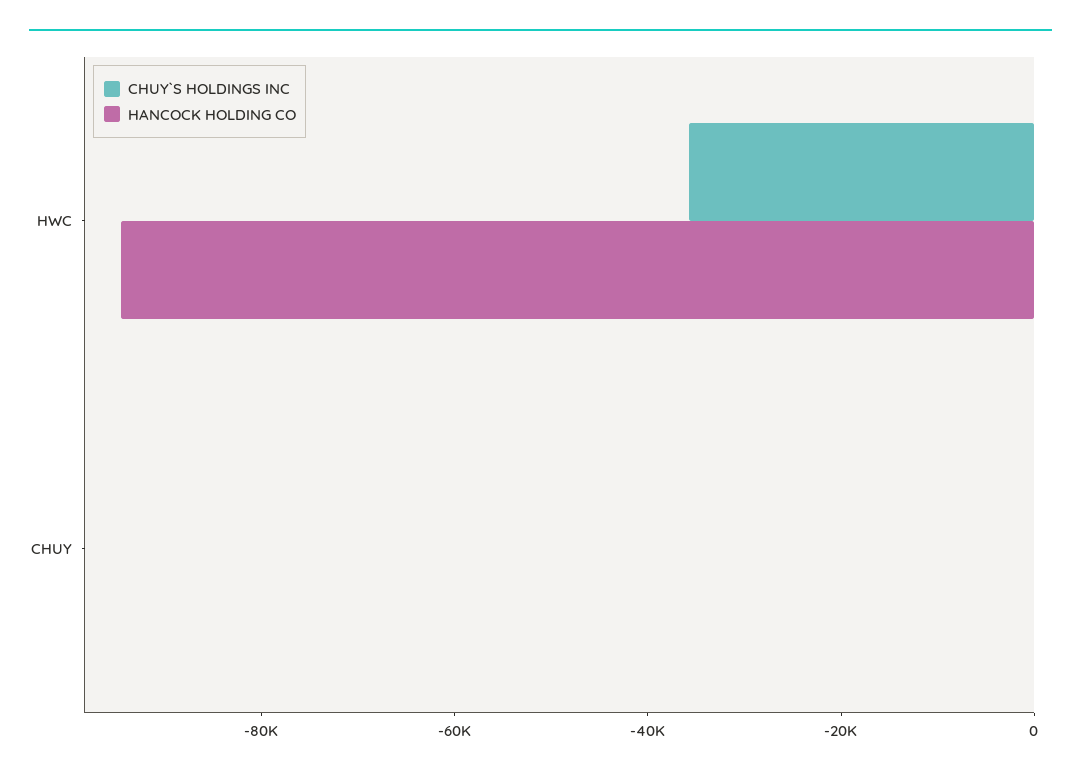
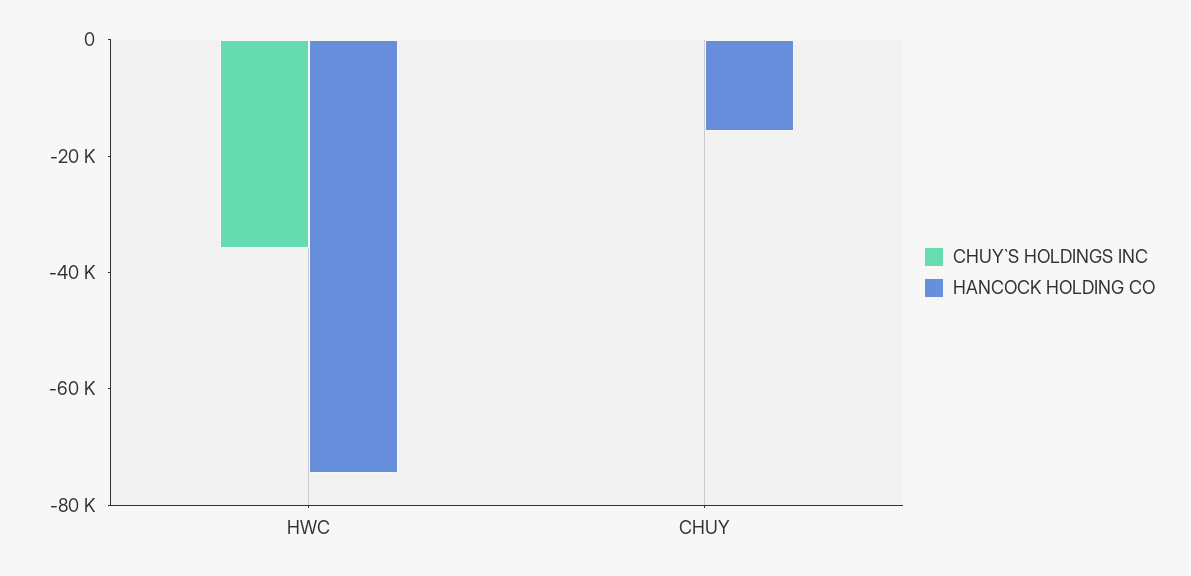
  {
    "CHUY`S HOLDINGS INC": {
      "HWC": -35000,
      "CHUY": 0
    },
    "HANCOCK HOLDING CO": {
-     "HWC": -95000,
+     "HWC": -75000,
-     "CHUY": 0
+     "CHUY": -15000
    }
  }

